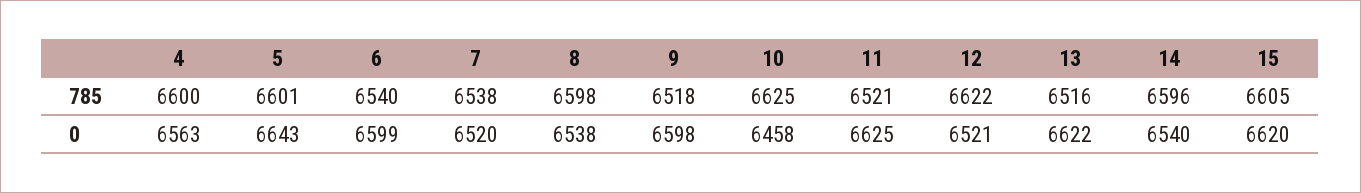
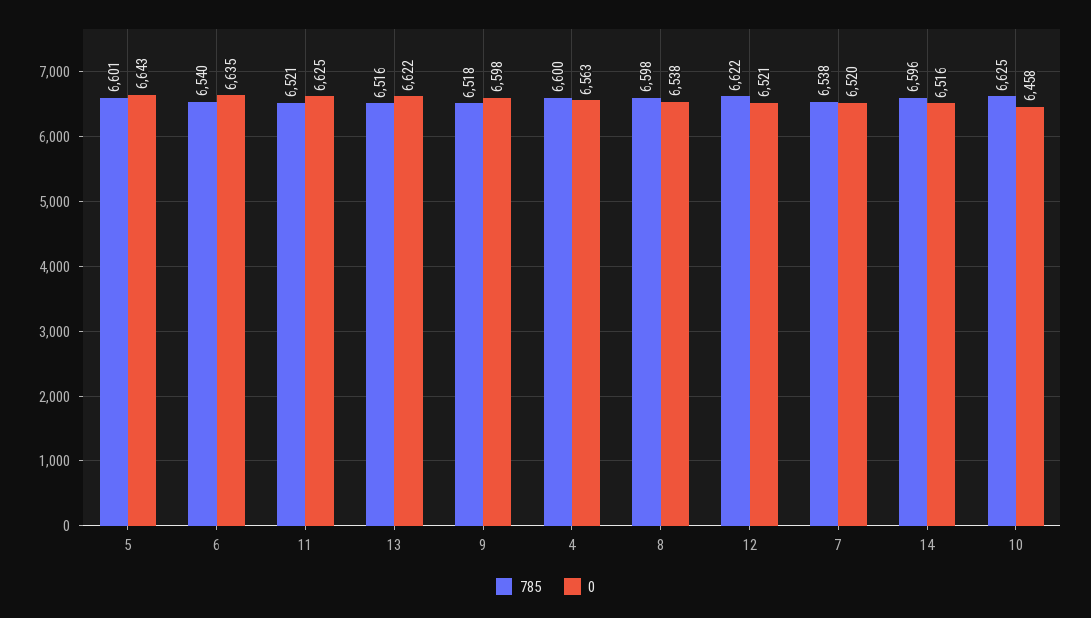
  {
    "785": {
      "4": 6600,
      "5": 6601,
      "6": 6540,
      "7": 6538,
      "8": 6598,
      "9": 6518,
      "10": 6625,
      "11": 6521,
      "12": 6622,
      "13": 6516,
-     "14": 6596,
+     "14": 6596
-     "15": 6605
    },
    "0": {
      "4": 6563,
      "5": 6643,
-     "6": 6599,
+     "6": 6635,
      "7": 6520,
      "8": 6538,
      "9": 6598,
      "10": 6458,
      "11": 6625,
      "12": 6521,
      "13": 6622,
-     "14": 6540,
+     "14": 6516
-     "15": 6620
    }
  }

